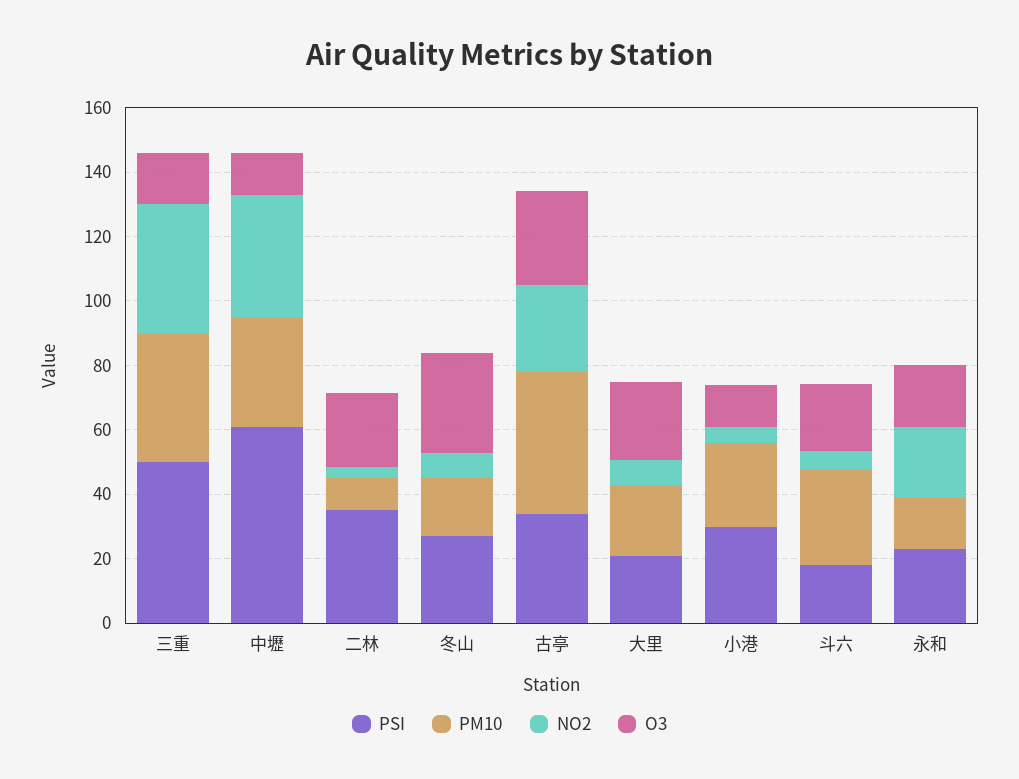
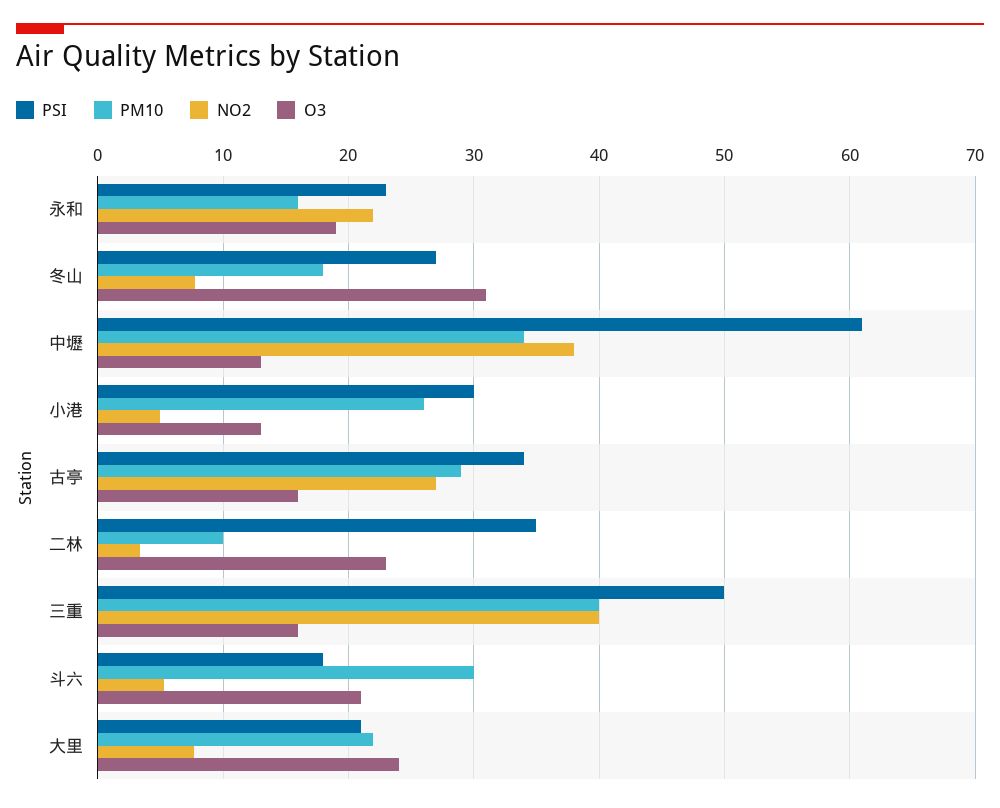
  {
    "PSI": {
      "三重": 50,
      "中壢": 61,
      "二林": 35,
      "冬山": 27,
      "古亭": 34,
      "大里": 21,
      "小港": 30,
      "斗六": 18,
      "永和": 23
    },
    "PM10": {
      "三重": 40,
      "中壢": 34,
      "二林": 10,
      "冬山": 18,
-     "古亭": 45,
+     "古亭": 29,
      "大里": 22,
      "小港": 26,
      "斗六": 30,
      "永和": 16
    },
    "NO2": {
      "三重": 40,
      "中壢": 38,
      "二林": 3,
      "冬山": 8,
      "古亭": 27,
      "大里": 8,
      "小港": 5,
      "斗六": 5,
      "永和": 22
    },
    "O3": {
      "三重": 16,
      "中壢": 13,
      "二林": 23,
      "冬山": 31,
-     "古亭": 30,
+     "古亭": 16,
      "大里": 24,
      "小港": 13,
      "斗六": 21,
      "永和": 19
    }
  }

